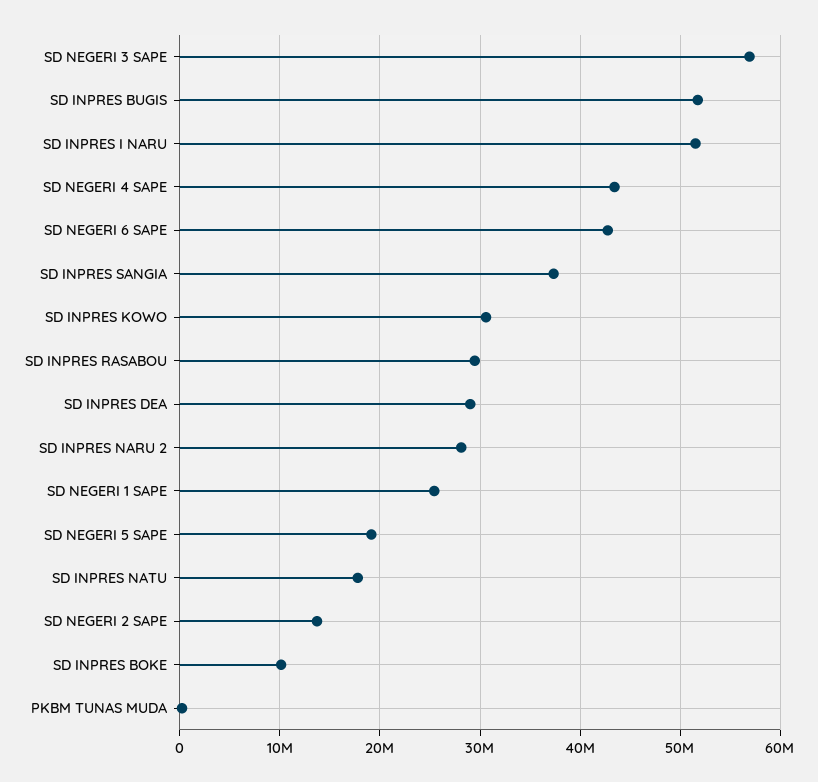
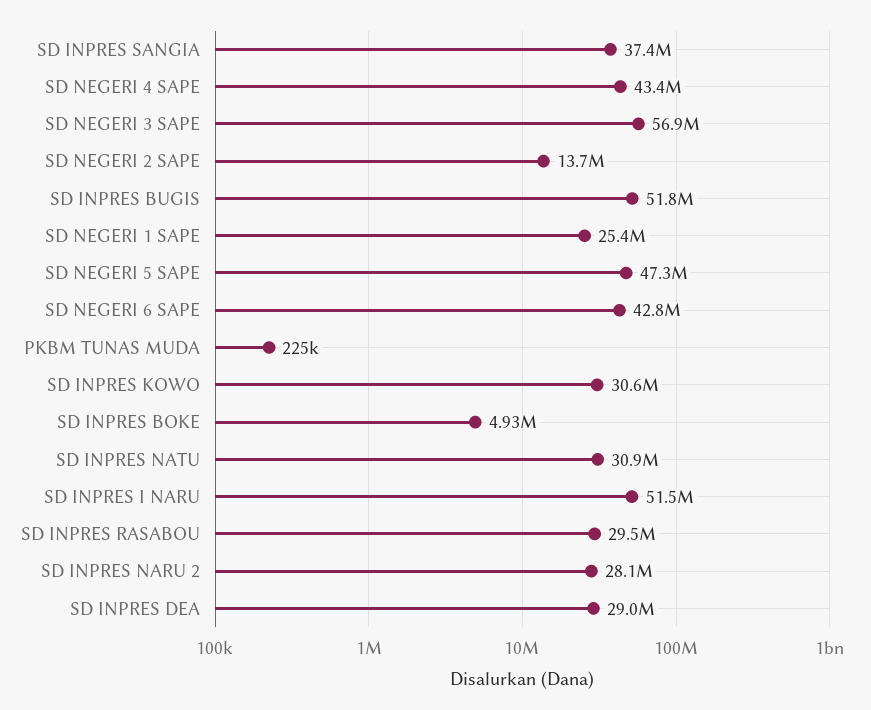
  {
    "SD NEGERI 3 SAPE": 56900000,
    "SD INPRES BUGIS": 51800000,
    "SD INPRES I NARU": 51500000,
    "SD NEGERI 4 SAPE": 43400000,
    "SD NEGERI 6 SAPE": 42800000,
    "SD INPRES SANGIA": 37400000,
    "SD INPRES KOWO": 30600000,
    "SD INPRES RASABOU": 29500000,
    "SD INPRES DEA": 29000000,
    "SD INPRES NARU 2": 28100000,
    "SD NEGERI 1 SAPE": 25400000,
-   "SD NEGERI 5 SAPE": 19000000,
+   "SD NEGERI 5 SAPE": 47300000,
-   "SD INPRES NATU": 18000000,
+   "SD INPRES NATU": 30900000,
    "SD NEGERI 2 SAPE": 13700000,
-   "SD INPRES BOKE": 10000000,
+   "SD INPRES BOKE": 4930000,
    "PKBM TUNAS MUDA": 225000
  }

